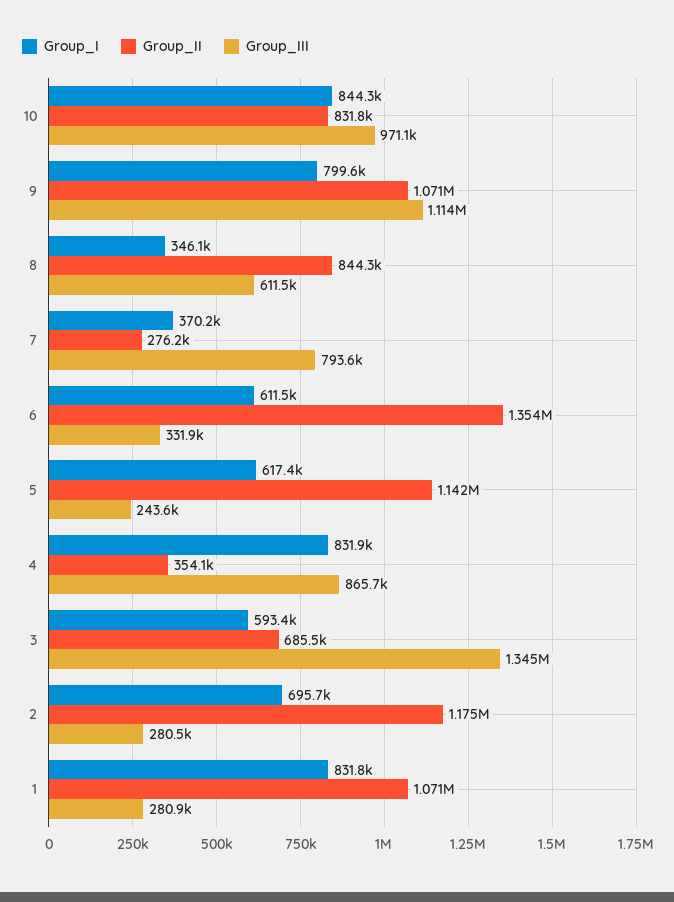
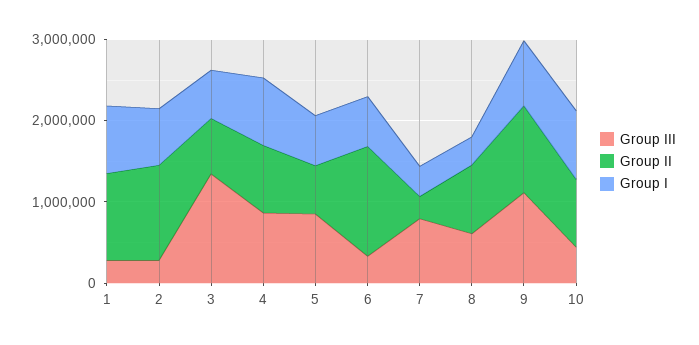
  {
    "Group_I": {
      "10": 844300,
      "9": 799600,
      "8": 346100,
      "7": 370200,
      "6": 611500,
      "5": 617400,
      "4": 831900,
      "3": 593400,
      "2": 695700,
      "1": 831800
    },
    "Group_II": {
      "10": 831800,
      "9": 1071000,
      "8": 844300,
      "7": 276200,
      "6": 1354000,
-     "5": 1142000,
+     "5": 600000,
-     "4": 354100,
+     "4": 800000,
      "3": 685500,
      "2": 1175000,
      "1": 1071000
    },
    "Group_III": {
-     "10": 971100,
+     "10": 400000,
      "9": 1114000,
      "8": 611500,
      "7": 793600,
      "6": 331900,
-     "5": 243600,
+     "5": 800000,
      "4": 865700,
      "3": 1345000,
      "2": 280500,
      "1": 280900
    }
  }

